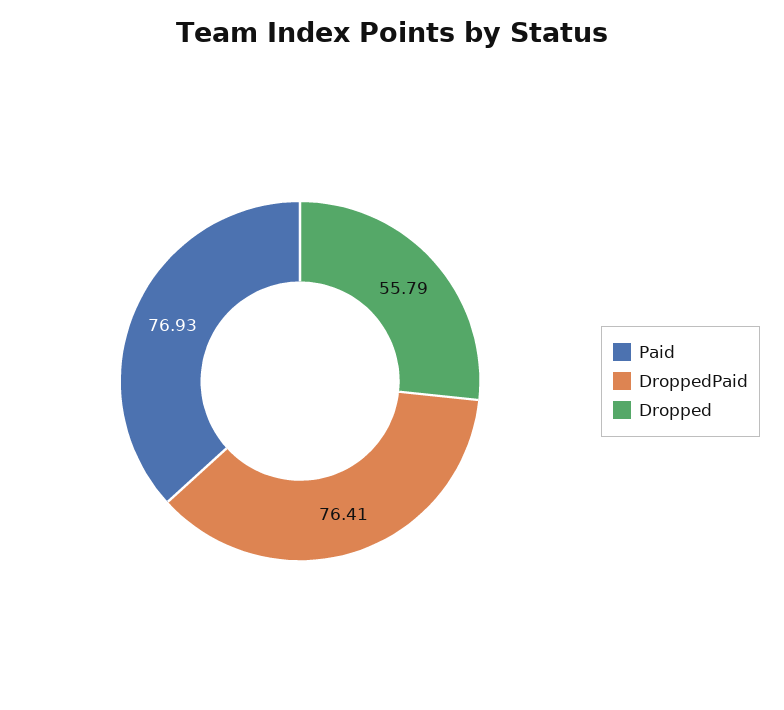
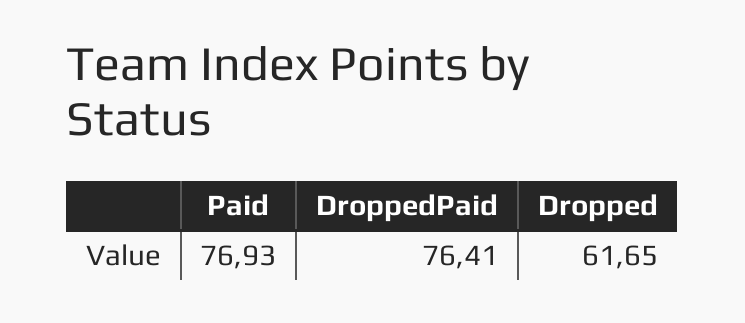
  {
    "Paid": 76.93,
    "DroppedPaid": 76.41,
-   "Dropped": 55.79
+   "Dropped": 61.65
  }

